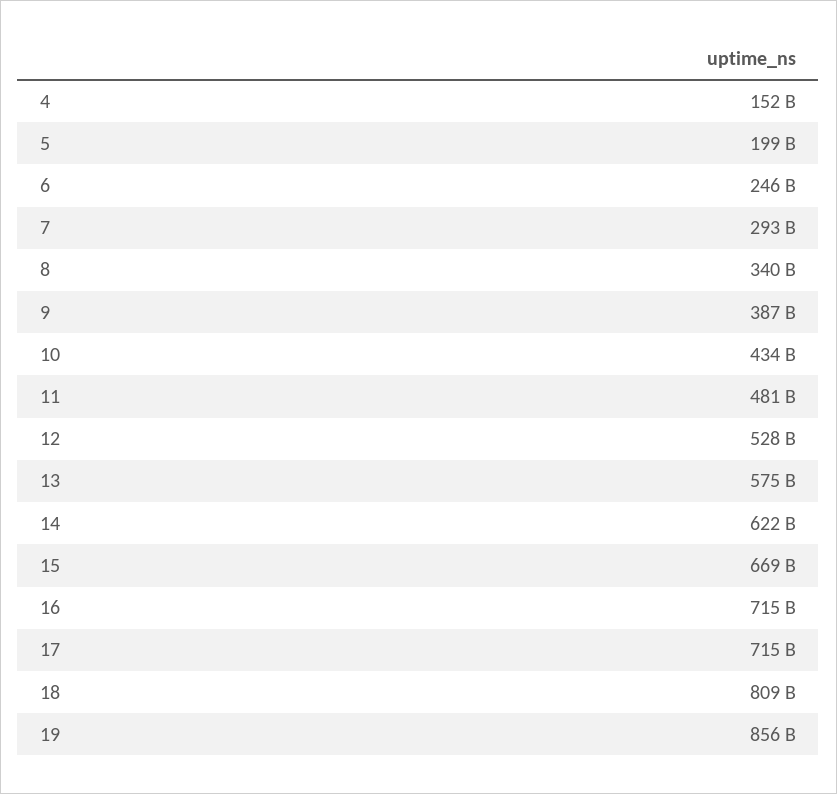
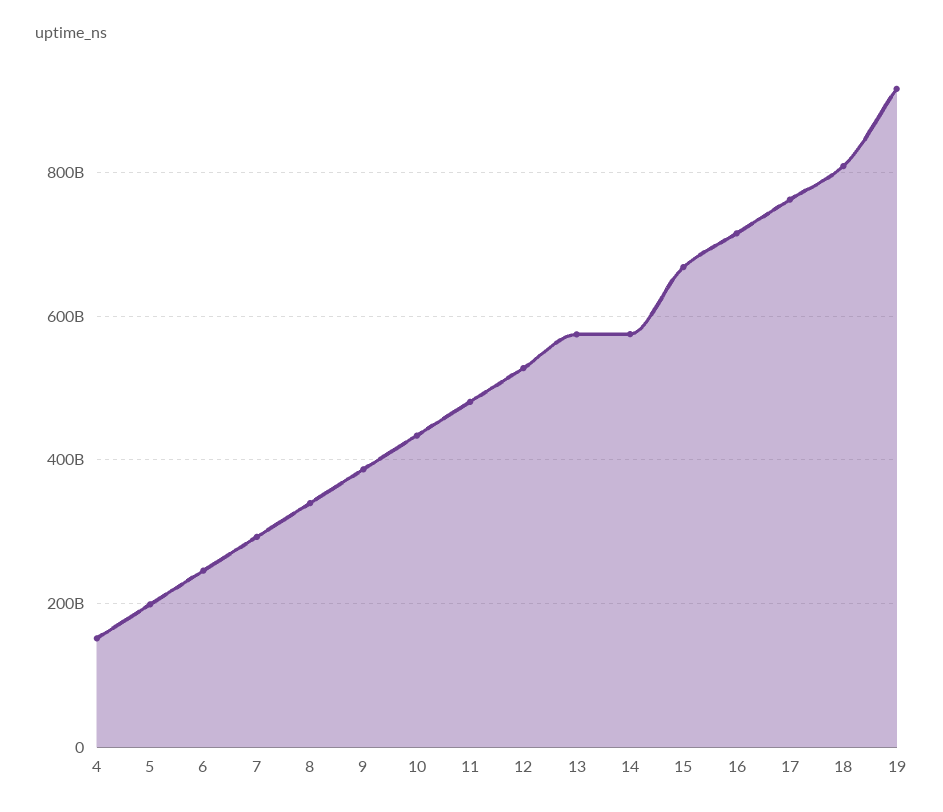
  {
    "4": 152000000000,
    "5": 199000000000,
    "6": 246000000000,
    "7": 293000000000,
    "8": 340000000000,
    "9": 387000000000,
    "10": 434000000000,
    "11": 481000000000,
    "12": 528000000000,
    "13": 575000000000,
-   "14": 622000000000,
+   "14": 580000000000,
    "15": 669000000000,
    "16": 715000000000,
-   "17": 715000000000,
+   "17": 760000000000,
    "18": 809000000000,
-   "19": 856000000000
+   "19": 920000000000
  }

